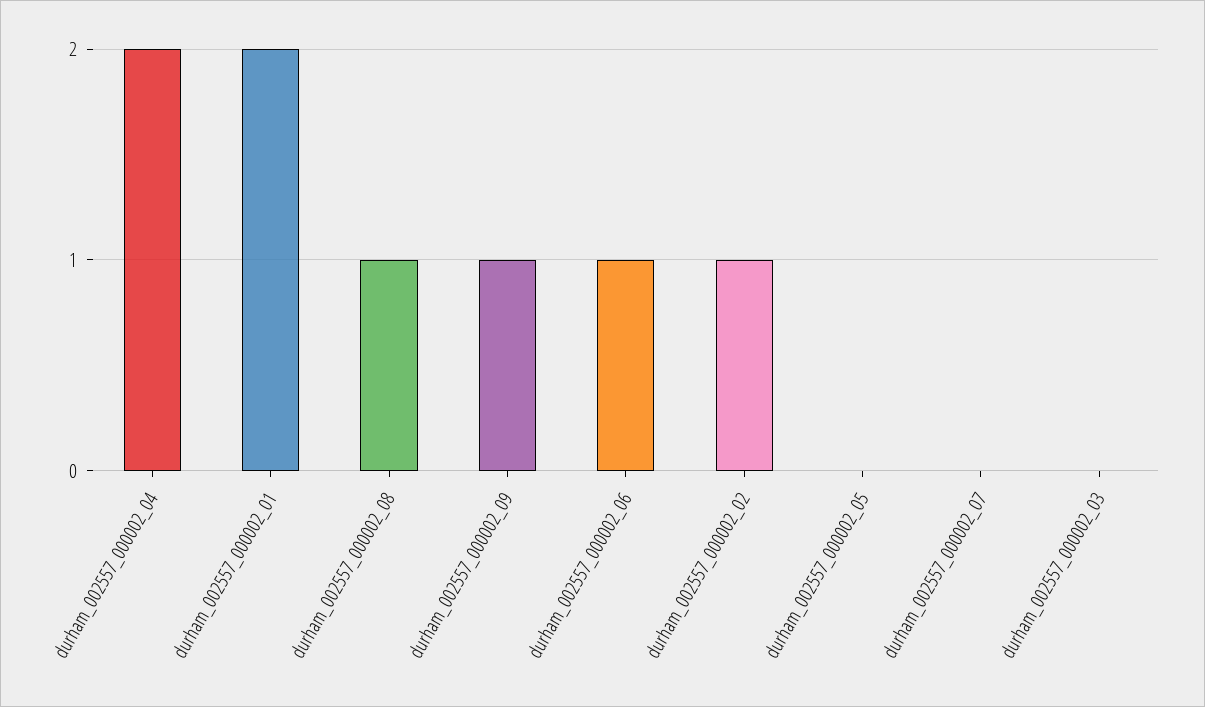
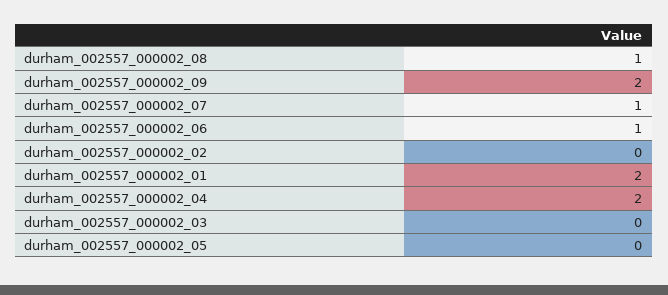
  {
    "durham_002557_000002_04": 2,
    "durham_002557_000002_01": 2,
    "durham_002557_000002_08": 1,
-   "durham_002557_000002_09": 1,
+   "durham_002557_000002_09": 2,
    "durham_002557_000002_06": 1,
-   "durham_002557_000002_02": 1,
+   "durham_002557_000002_02": 0,
    "durham_002557_000002_05": 0,
-   "durham_002557_000002_07": 0,
+   "durham_002557_000002_07": 1,
    "durham_002557_000002_03": 0
  }

